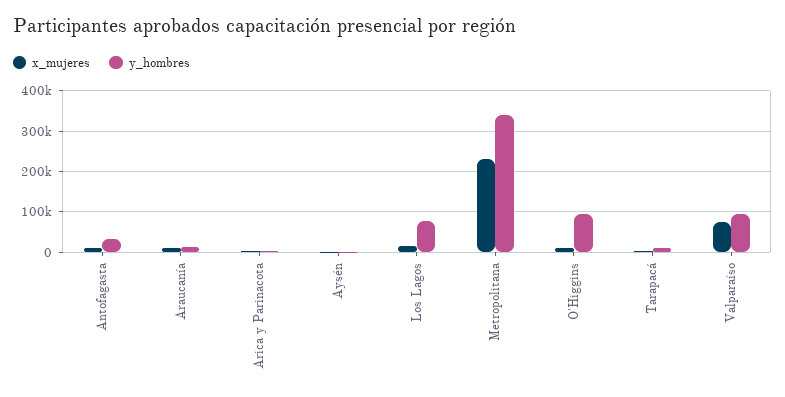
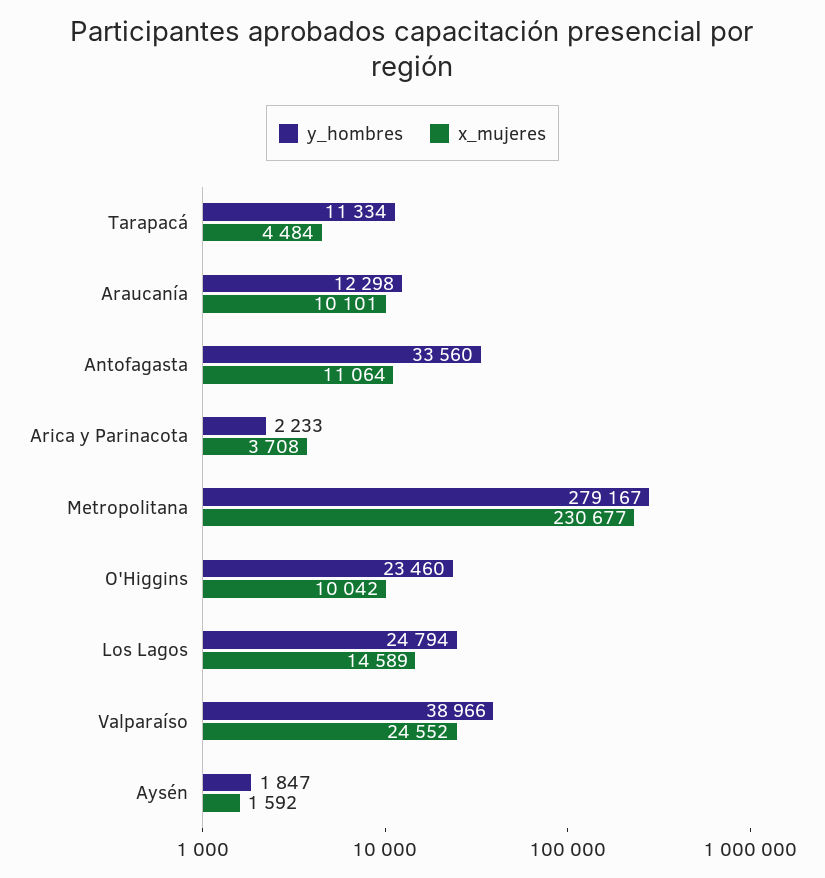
  {
    "x_mujeres": {
      "Antofagasta": 11064,
      "Araucanía": 10101,
      "Arica y Parinacota": 3708,
      "Aysén": 1592,
      "Los Lagos": 14589,
      "Metropolitana": 230677,
      "O'Higgins": 10042,
      "Tarapacá": 4484,
-     "Valparaíso": 80000
+     "Valparaíso": 24552
    },
    "y_hombres": {
      "Antofagasta": 33560,
      "Araucanía": 12298,
      "Arica y Parinacota": 2233,
      "Aysén": 1847,
-     "Los Lagos": 80000,
+     "Los Lagos": 24794,
-     "Metropolitana": 340000,
+     "Metropolitana": 279167,
-     "O'Higgins": 100000,
+     "O'Higgins": 23460,
      "Tarapacá": 11334,
-     "Valparaíso": 100000
+     "Valparaíso": 38966
    }
  }

